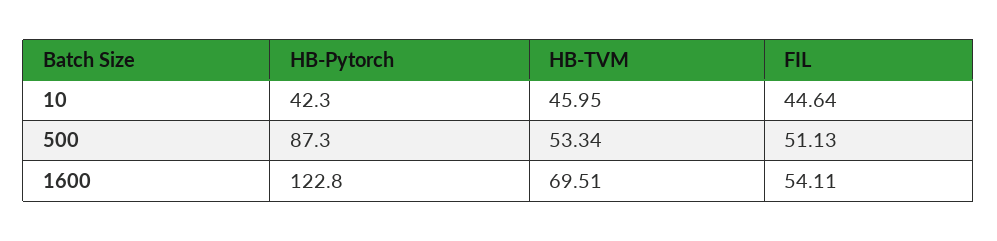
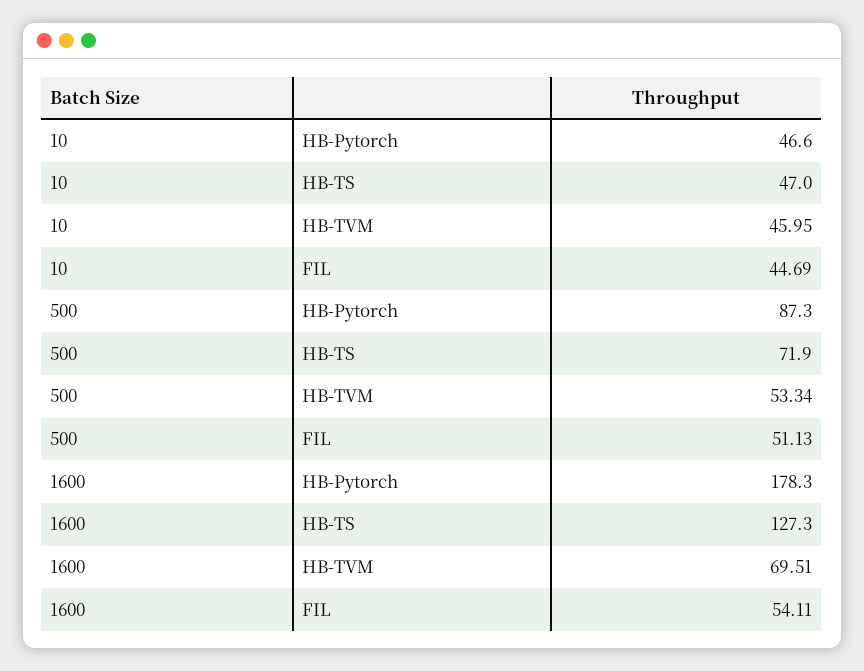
  {
    "HB-Pytorch": {
-     "10": 42.3,
+     "10": 46.6,
      "500": 87.3,
-     "1600": 122.8
+     "1600": 178.3
    },
    "HB-TVM": {
      "10": 45.95,
      "500": 53.34,
      "1600": 69.51
    },
    "FIL": {
-     "10": 44.64,
+     "10": 44.69,
      "500": 51.13,
      "1600": 54.11
-   }
+   },
+   "HB-TS": {
+     "10": 47,
+     "500": 71.9,
+     "1600": 127.3
+   }
  }

